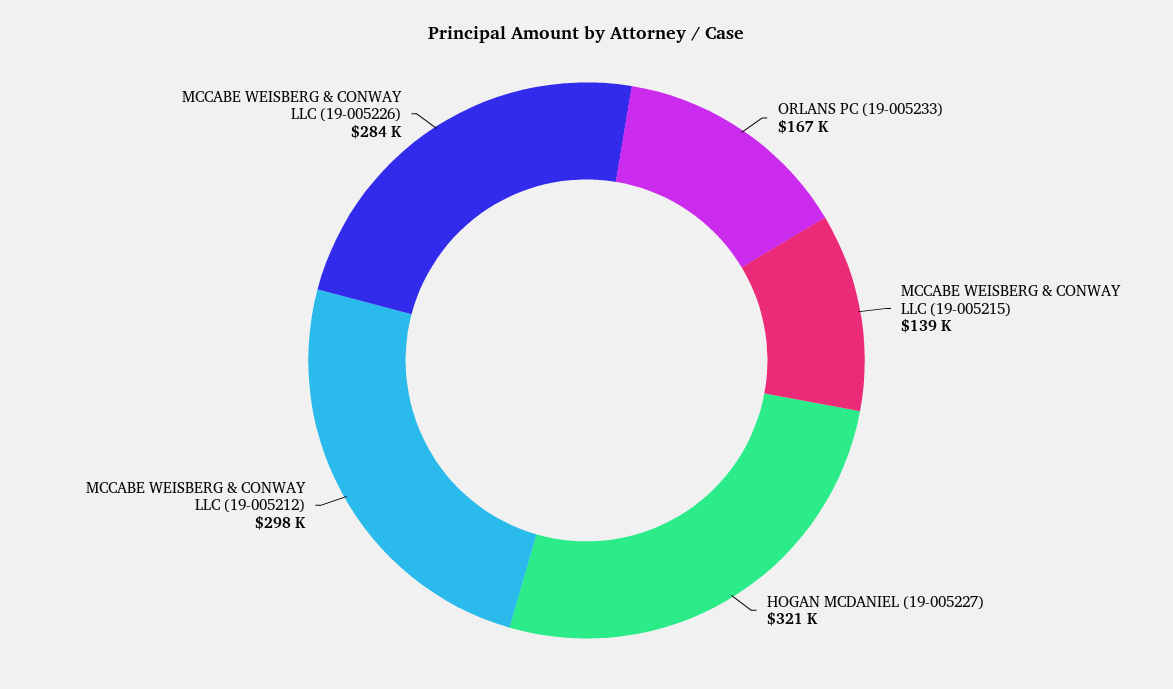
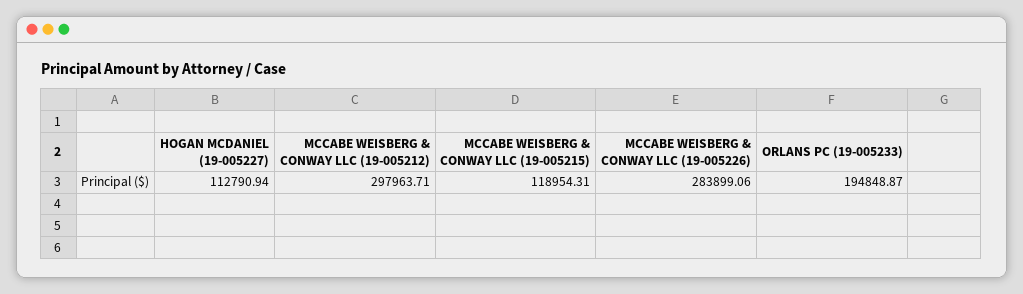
  {
-   "ORLANS PC (19-005233)": 167000,
+   "ORLANS PC (19-005233)": 194848.87,
-   "MCCABE WEISBERG & CONWAY LLC (19-005215)": 139000,
+   "MCCABE WEISBERG & CONWAY LLC (19-005215)": 118954.31,
-   "HOGAN MCDANIEL (19-005227)": 321000,
+   "HOGAN MCDANIEL (19-005227)": 112790.94,
    "MCCABE WEISBERG & CONWAY LLC (19-005212)": 297963.71,
    "MCCABE WEISBERG & CONWAY LLC (19-005226)": 283899.06
  }

